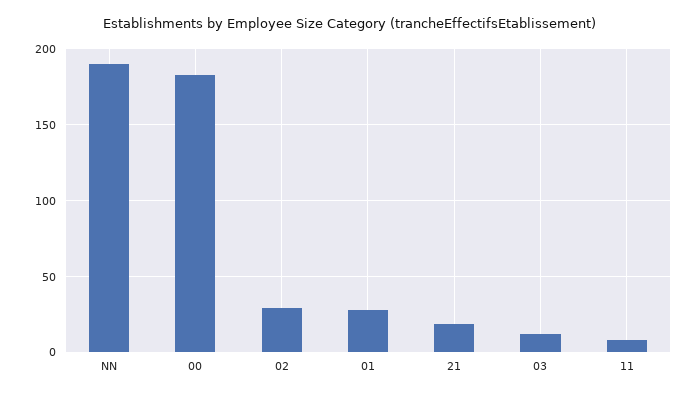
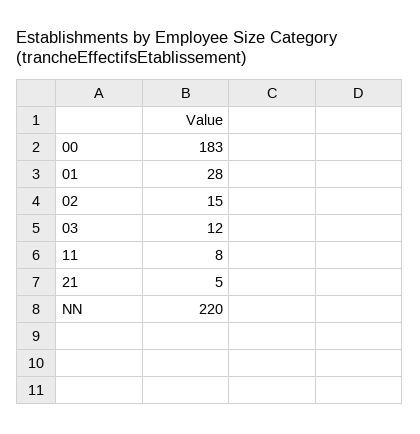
  {
-   "NN": 190,
+   "NN": 220,
    "00": 183,
-   "02": 30,
+   "02": 15,
    "01": 28,
-   "21": 20,
+   "21": 5,
    "03": 12,
    "11": 8
  }

